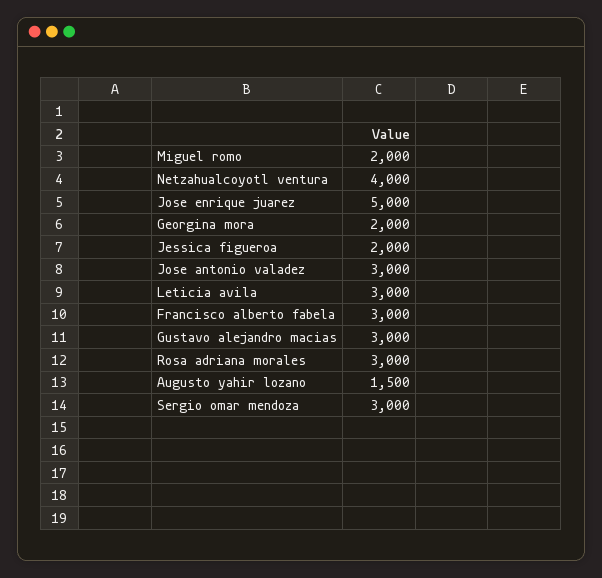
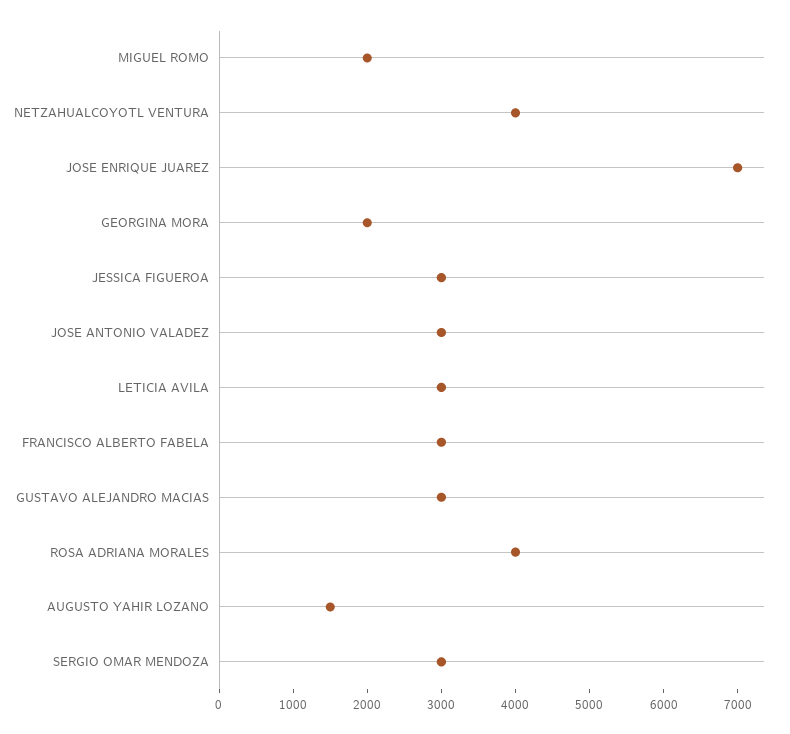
  {
    "Miguel romo": 2000,
    "Netzahualcoyotl ventura": 4000,
-   "Jose enrique juarez": 5000,
+   "Jose enrique juarez": 7000,
    "Georgina mora": 2000,
-   "Jessica figueroa": 2000,
+   "Jessica figueroa": 3000,
    "Jose antonio valadez": 3000,
    "Leticia avila": 3000,
    "Francisco alberto fabela": 3000,
    "Gustavo alejandro macias": 3000,
-   "Rosa adriana morales": 3000,
+   "Rosa adriana morales": 4000,
    "Augusto yahir lozano": 1500,
    "Sergio omar mendoza": 3000
  }

